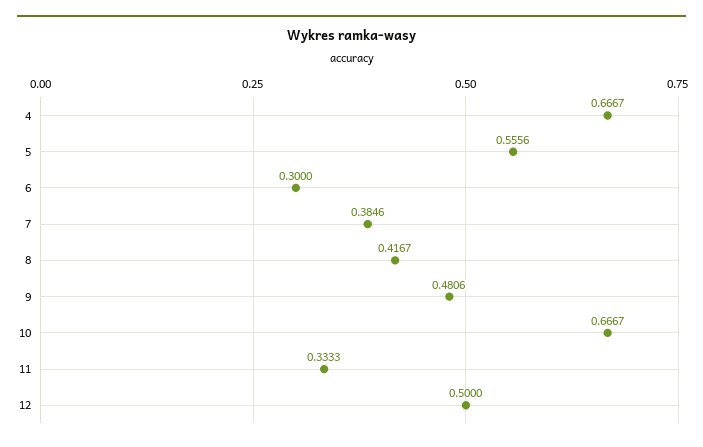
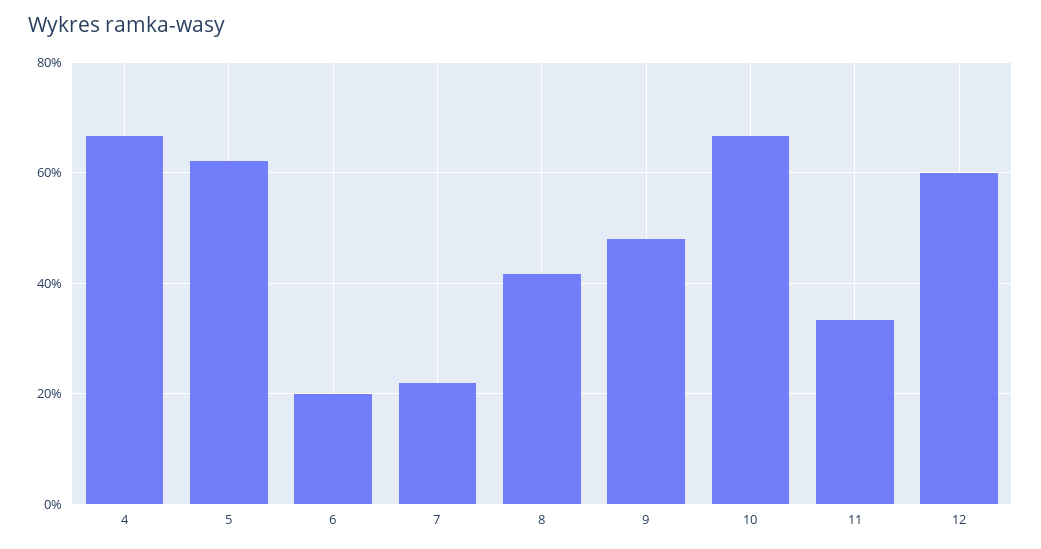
  {
    "4": 0.6667,
-   "5": 0.5556,
+   "5": 0.62,
-   "6": 0.3,
+   "6": 0.2,
-   "7": 0.3846,
+   "7": 0.22,
    "8": 0.4167,
    "9": 0.4806,
    "10": 0.6667,
    "11": 0.3333,
-   "12": 0.5
+   "12": 0.6
  }

